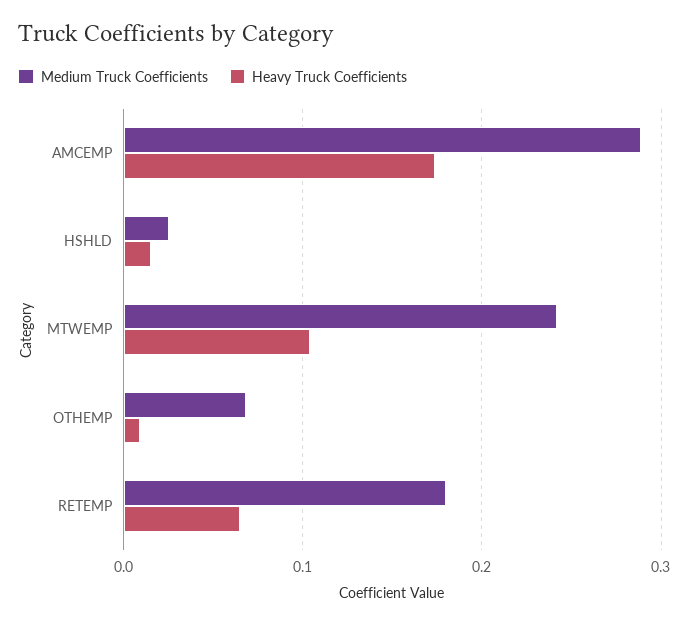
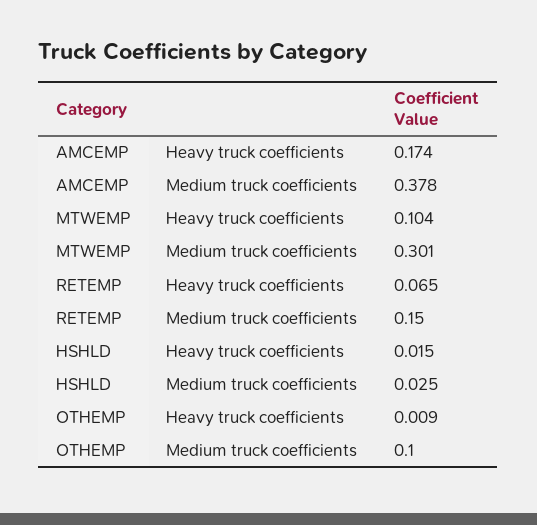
  {
    "Medium Truck Coefficients": {
-     "AMCEMP": 0.29,
+     "AMCEMP": 0.378,
      "HSHLD": 0.025,
-     "MTWEMP": 0.24,
+     "MTWEMP": 0.301,
-     "OTHEMP": 0.07,
+     "OTHEMP": 0.1,
-     "RETEMP": 0.18
+     "RETEMP": 0.15
    },
    "Heavy Truck Coefficients": {
      "AMCEMP": 0.174,
      "HSHLD": 0.015,
      "MTWEMP": 0.104,
      "OTHEMP": 0.009,
      "RETEMP": 0.065
    }
  }

